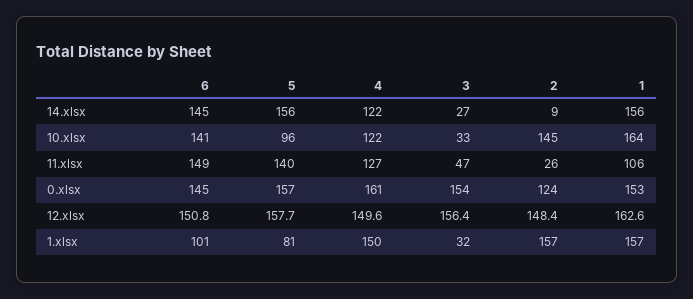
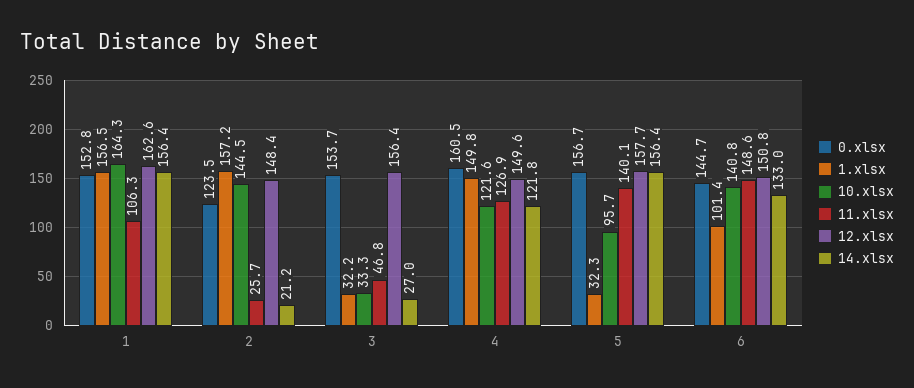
  {
    "14.xlsx": {
-     "6": 145,
+     "6": 133,
      "5": 156.4,
      "4": 121.8,
      "3": 27,
-     "2": 9,
+     "2": 21.2,
      "1": 156.4
    },
    "10.xlsx": {
      "6": 140.8,
      "5": 95.7,
      "4": 121.6,
      "3": 33.3,
      "2": 144.5,
      "1": 164.3
    },
    "11.xlsx": {
      "6": 148.6,
      "5": 140.1,
      "4": 126.9,
      "3": 46.8,
      "2": 25.7,
      "1": 106.3
    },
    "0.xlsx": {
      "6": 144.7,
      "5": 156.7,
      "4": 160.5,
      "3": 153.7,
      "2": 123.5,
      "1": 152.8
    },
    "12.xlsx": {
      "6": 150.8,
      "5": 157.7,
      "4": 149.6,
      "3": 156.4,
      "2": 148.4,
      "1": 162.6
    },
    "1.xlsx": {
      "6": 101.4,
-     "5": 81,
+     "5": 32.3,
      "4": 149.8,
      "3": 32.2,
      "2": 157.2,
      "1": 156.5
    }
  }

